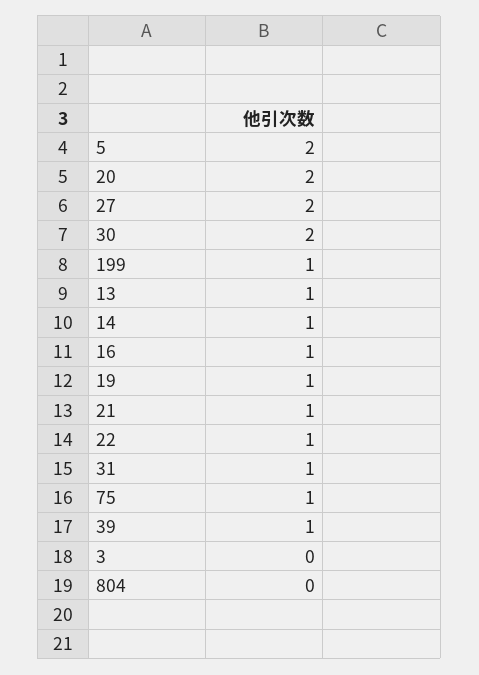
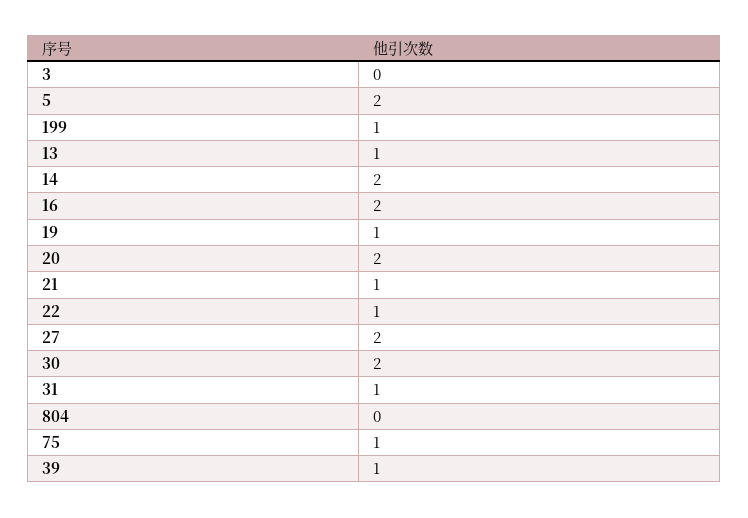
  {
    "5": 2,
    "20": 2,
    "27": 2,
    "30": 2,
    "199": 1,
    "13": 1,
-   "14": 1,
+   "14": 2,
-   "16": 1,
+   "16": 2,
    "19": 1,
    "21": 1,
    "22": 1,
    "31": 1,
    "75": 1,
    "39": 1,
    "3": 0,
    "804": 0
  }

